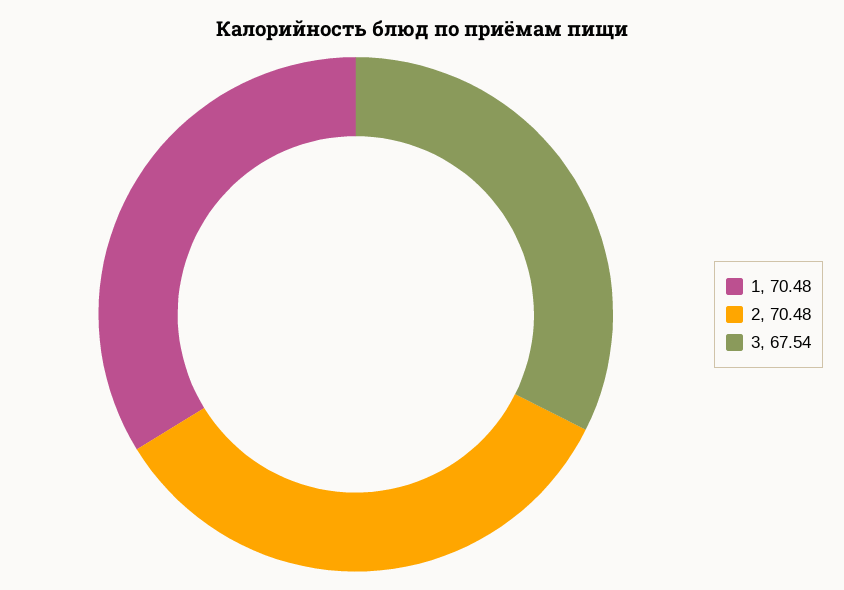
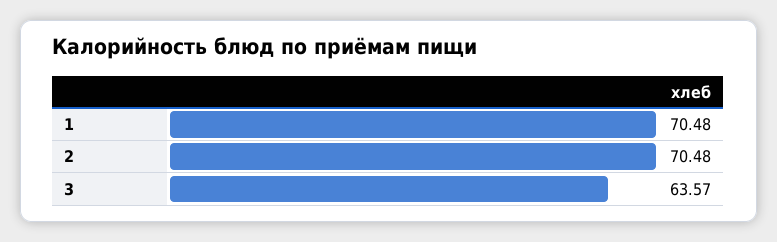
  {
    "1": 70.48,
    "2": 70.48,
-   "3": 67.54
+   "3": 63.57
  }

